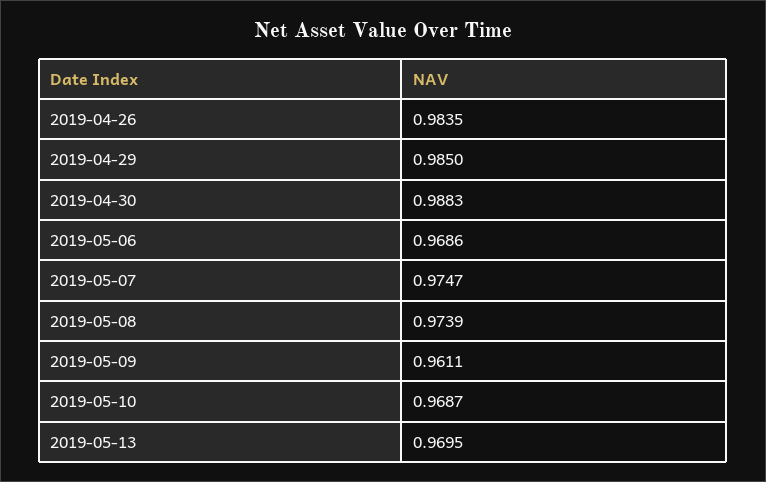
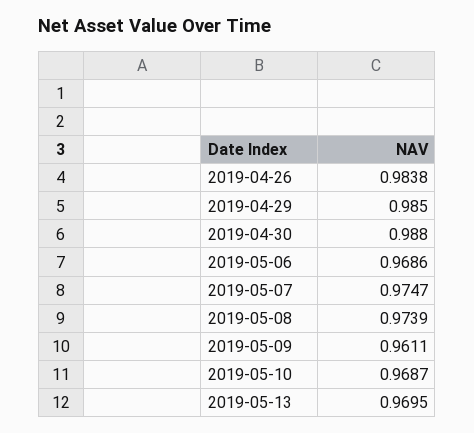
  {
-   "2019-04-26": 0.9835,
+   "2019-04-26": 0.9838,
    "2019-04-29": 0.985,
-   "2019-04-30": 0.9883,
+   "2019-04-30": 0.988,
    "2019-05-06": 0.9686,
    "2019-05-07": 0.9747,
    "2019-05-08": 0.9739,
    "2019-05-09": 0.9611,
    "2019-05-10": 0.9687,
    "2019-05-13": 0.9695
  }

